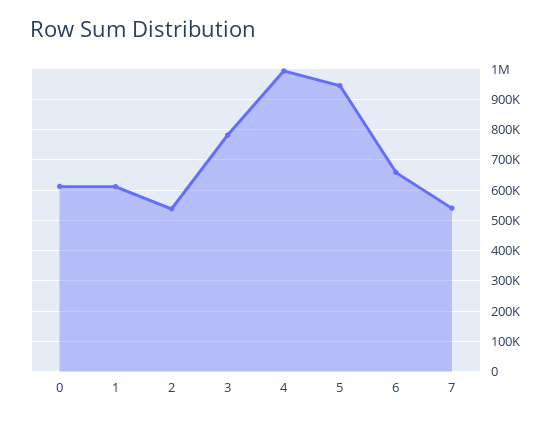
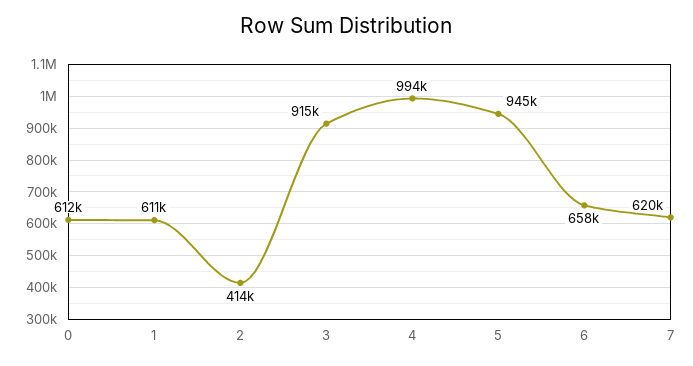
  {
    "0": 612000,
    "1": 611000,
-   "2": 540000,
+   "2": 414000,
-   "3": 780000,
+   "3": 915000,
    "4": 994000,
    "5": 945000,
    "6": 658000,
-   "7": 540000
+   "7": 620000
  }

